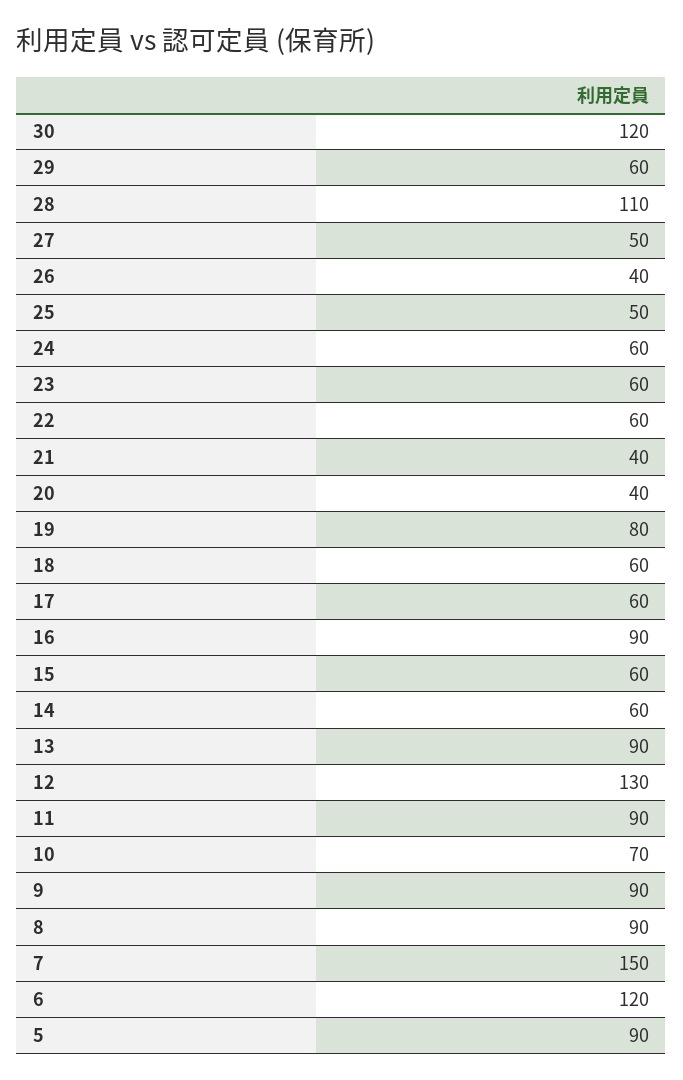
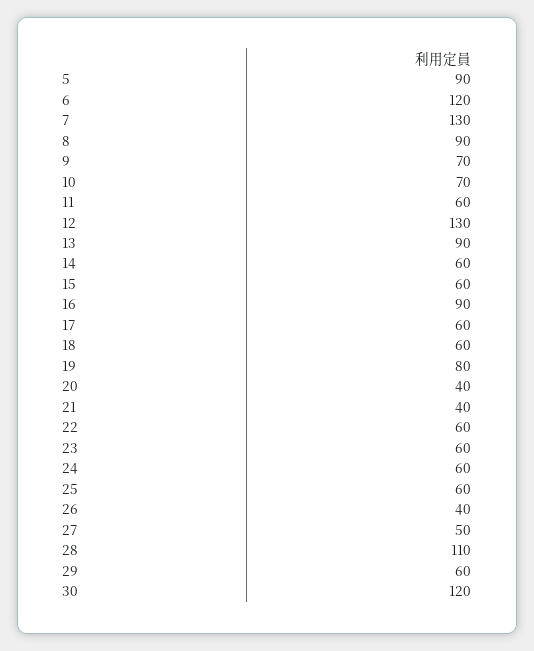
  {
    "30": 120,
    "29": 60,
    "28": 110,
    "27": 50,
    "26": 40,
-   "25": 50,
+   "25": 60,
    "24": 60,
    "23": 60,
    "22": 60,
    "21": 40,
    "20": 40,
    "19": 80,
    "18": 60,
    "17": 60,
    "16": 90,
    "15": 60,
    "14": 60,
    "13": 90,
    "12": 130,
-   "11": 90,
+   "11": 60,
    "10": 70,
-   "9": 90,
+   "9": 70,
    "8": 90,
-   "7": 150,
+   "7": 130,
    "6": 120,
    "5": 90
  }

